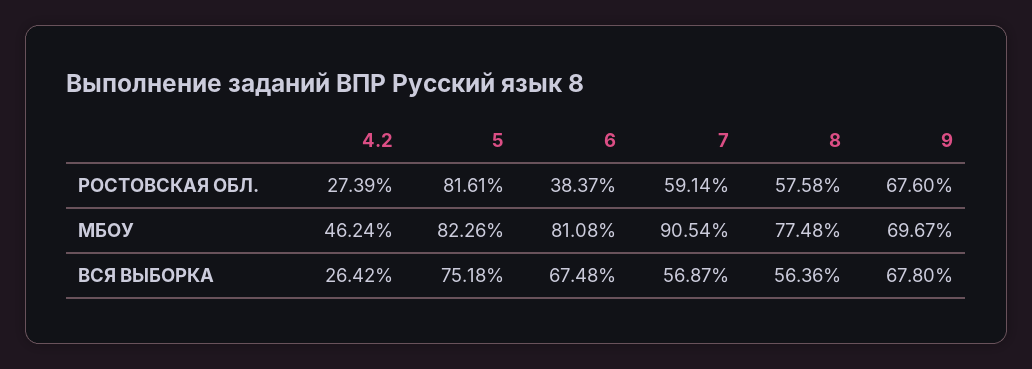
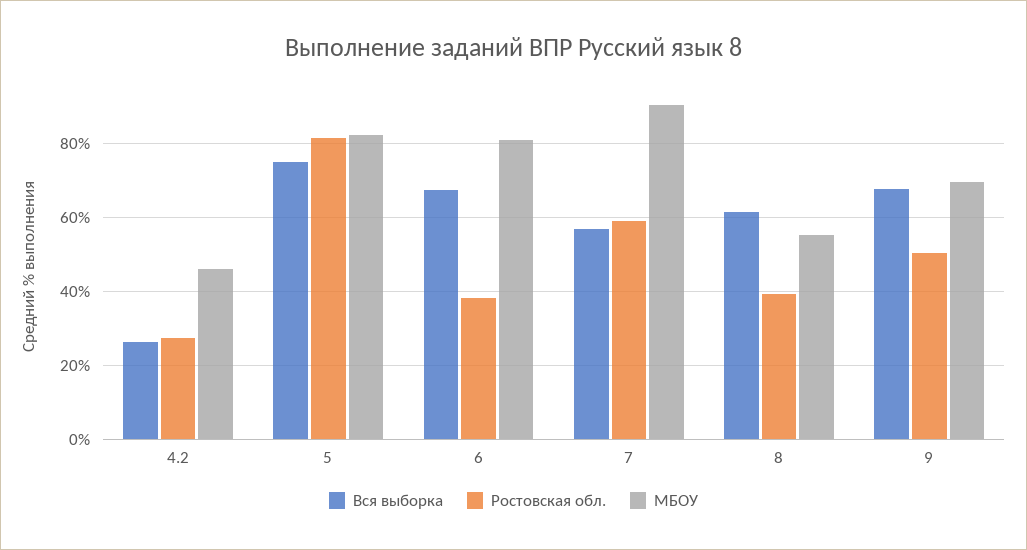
  {
    "РОСТОВСКАЯ ОБЛ.": {
      "4.2": 27.39,
      "5": 81.61,
      "6": 38.37,
      "7": 59.14,
-     "8": 57.58,
+     "8": 40,
-     "9": 67.6
+     "9": 50
    },
    "МБОУ": {
      "4.2": 46.24,
      "5": 82.26,
      "6": 81.08,
      "7": 90.54,
-     "8": 77.48,
+     "8": 56,
      "9": 69.67
    },
    "ВСЯ ВЫБОРКА": {
      "4.2": 26.42,
      "5": 75.18,
      "6": 67.48,
      "7": 56.87,
-     "8": 56.36,
+     "8": 62,
      "9": 67.8
    }
  }

